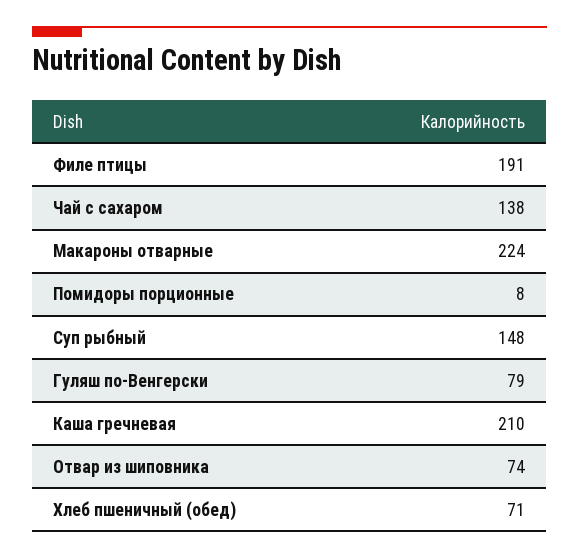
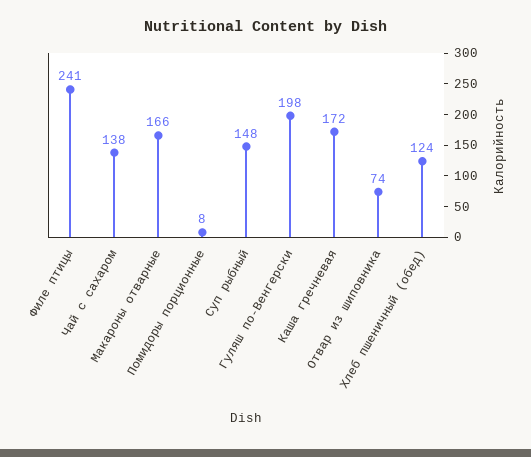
  {
-   "Филе птицы": 191,
+   "Филе птицы": 241,
    "Чай с сахаром": 138,
-   "Макароны отварные": 224,
+   "Макароны отварные": 166,
    "Помидоры порционные": 8,
    "Суп рыбный": 148,
-   "Гуляш по-Венгерски": 79,
+   "Гуляш по-Венгерски": 198,
-   "Каша гречневая": 210,
+   "Каша гречневая": 172,
    "Отвар из шиповника": 74,
-   "Хлеб пшеничный (обед)": 71
+   "Хлеб пшеничный (обед)": 124
  }

